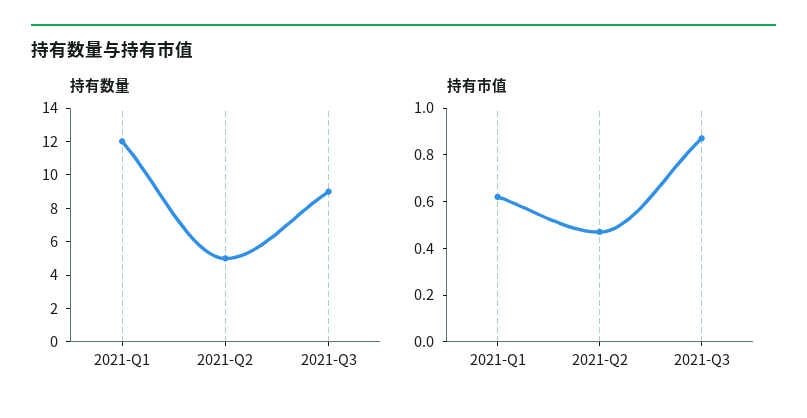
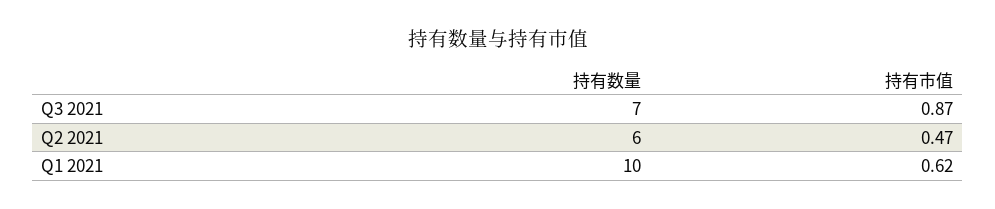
  {
    "持有数量": {
-     "2021-Q1": 12,
+     "2021-Q1": 10,
-     "2021-Q2": 5,
+     "2021-Q2": 6,
-     "2021-Q3": 9
+     "2021-Q3": 7
    },
    "持有市值": {
      "2021-Q1": 0.62,
      "2021-Q2": 0.47,
      "2021-Q3": 0.87
    }
  }

